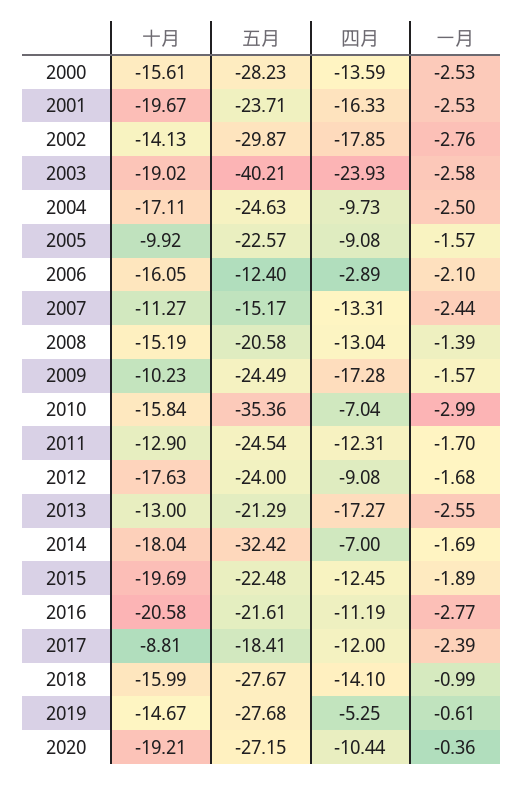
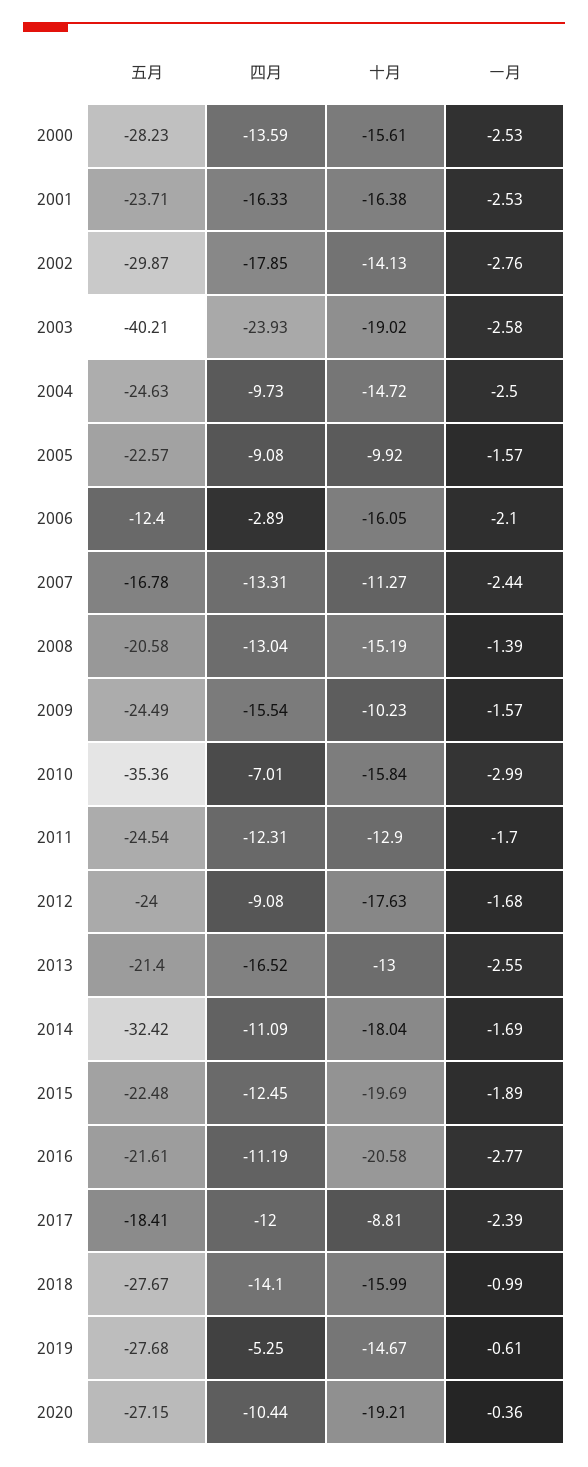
  {
    "十月": {
      "2000": -15.61,
-     "2001": -19.67,
+     "2001": -16.38,
      "2002": -14.13,
      "2003": -19.02,
-     "2004": -17.11,
+     "2004": -14.72,
      "2005": -9.92,
      "2006": -16.05,
      "2007": -11.27,
      "2008": -15.19,
      "2009": -10.23,
      "2010": -15.84,
      "2011": -12.9,
      "2012": -17.63,
      "2013": -13,
      "2014": -18.04,
      "2015": -19.69,
      "2016": -20.58,
      "2017": -8.81,
      "2018": -15.99,
      "2019": -14.67,
      "2020": -19.21
    },
    "五月": {
      "2000": -28.23,
      "2001": -23.71,
      "2002": -29.87,
      "2003": -40.21,
      "2004": -24.63,
      "2005": -22.57,
      "2006": -12.4,
-     "2007": -15.17,
+     "2007": -16.78,
      "2008": -20.58,
      "2009": -24.49,
      "2010": -35.36,
      "2011": -24.54,
      "2012": -24,
-     "2013": -21.29,
+     "2013": -21.4,
      "2014": -32.42,
      "2015": -22.48,
      "2016": -21.61,
      "2017": -18.41,
      "2018": -27.67,
      "2019": -27.68,
      "2020": -27.15
    },
    "四月": {
      "2000": -13.59,
      "2001": -16.33,
      "2002": -17.85,
      "2003": -23.93,
      "2004": -9.73,
      "2005": -9.08,
      "2006": -2.89,
      "2007": -13.31,
      "2008": -13.04,
-     "2009": -17.28,
+     "2009": -15.54,
-     "2010": -7.04,
+     "2010": -7.01,
      "2011": -12.31,
      "2012": -9.08,
-     "2013": -17.27,
+     "2013": -16.52,
-     "2014": -7,
+     "2014": -11.09,
      "2015": -12.45,
      "2016": -11.19,
      "2017": -12,
      "2018": -14.1,
      "2019": -5.25,
      "2020": -10.44
    },
    "一月": {
      "2000": -2.53,
      "2001": -2.53,
      "2002": -2.76,
      "2003": -2.58,
      "2004": -2.5,
      "2005": -1.57,
      "2006": -2.1,
      "2007": -2.44,
      "2008": -1.39,
      "2009": -1.57,
      "2010": -2.99,
      "2011": -1.7,
      "2012": -1.68,
      "2013": -2.55,
      "2014": -1.69,
      "2015": -1.89,
      "2016": -2.77,
      "2017": -2.39,
      "2018": -0.99,
      "2019": -0.61,
      "2020": -0.36
    }
  }

